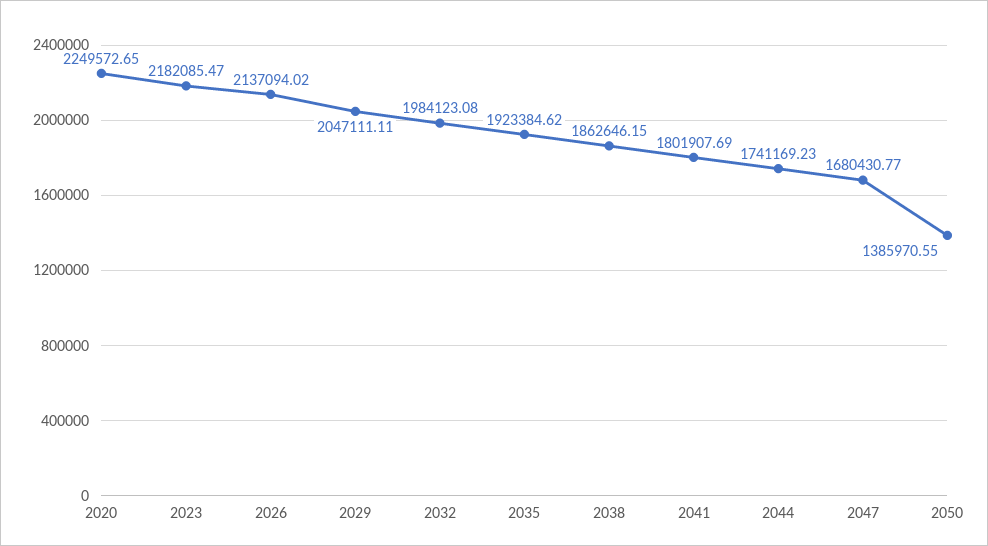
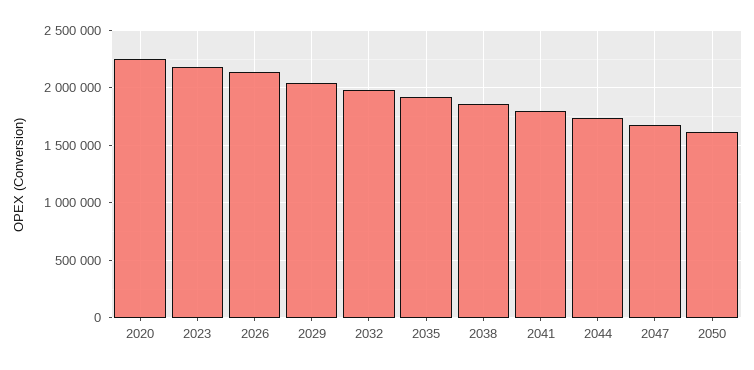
  {
    "2020": 2249572.65,
    "2023": 2182085.47,
    "2026": 2137094.02,
    "2029": 2047111.11,
    "2032": 1984123.08,
    "2035": 1923384.62,
    "2038": 1862646.15,
    "2041": 1801907.69,
    "2044": 1741169.23,
    "2047": 1680430.77,
-   "2050": 1385970.55
+   "2050": 1600000
  }

